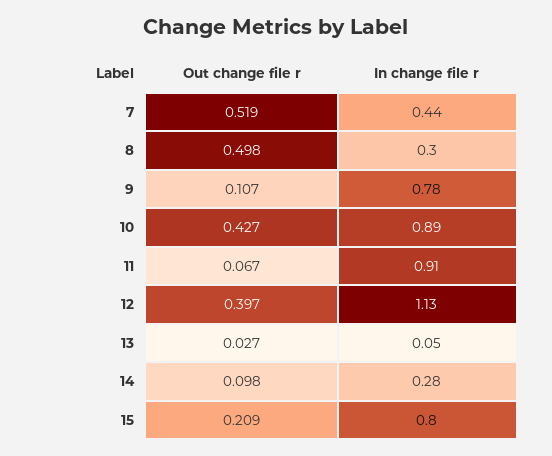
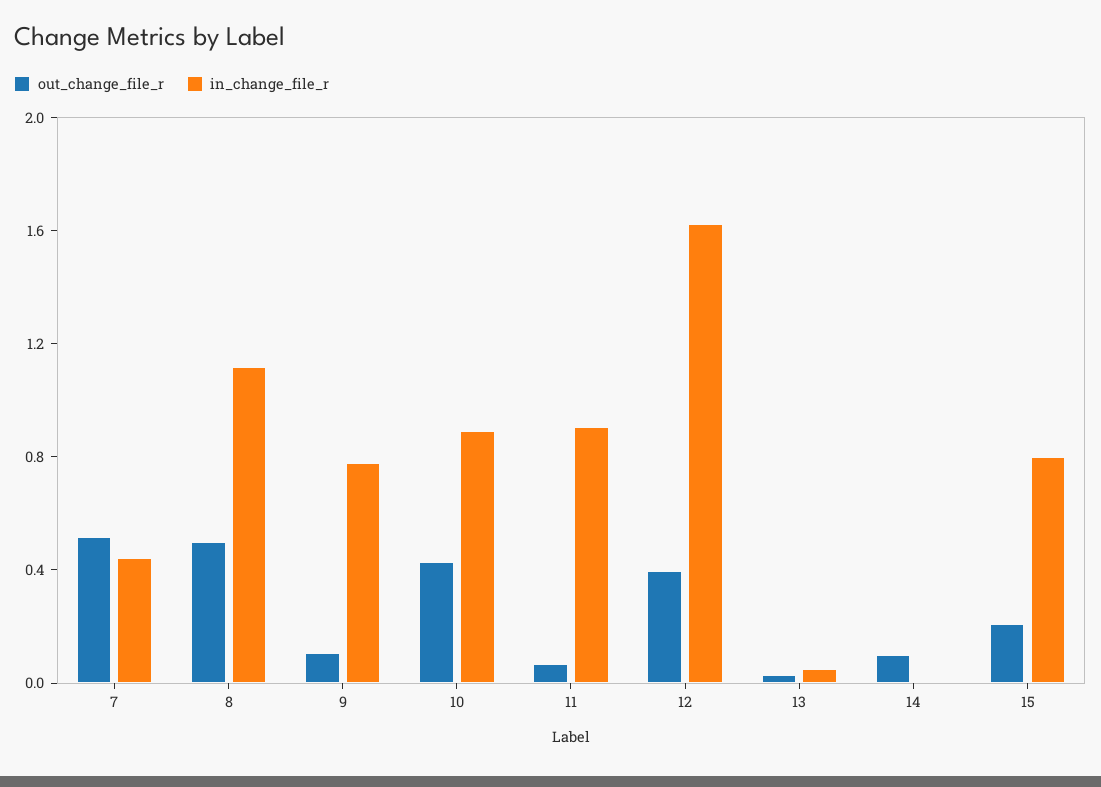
  {
    "Out change file r": {
      "7": 0.519,
      "8": 0.498,
      "9": 0.107,
      "10": 0.427,
      "11": 0.067,
      "12": 0.397,
      "13": 0.027,
      "14": 0.098,
      "15": 0.209
    },
    "In change file r": {
      "7": 0.44,
-     "8": 0.3,
+     "8": 1.1,
      "9": 0.78,
      "10": 0.89,
      "11": 0.91,
-     "12": 1.13,
+     "12": 1.6,
      "13": 0.05,
-     "14": 0.28,
+     "14": 0,
      "15": 0.8
    }
  }

